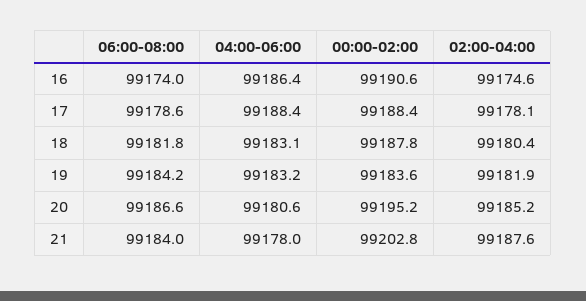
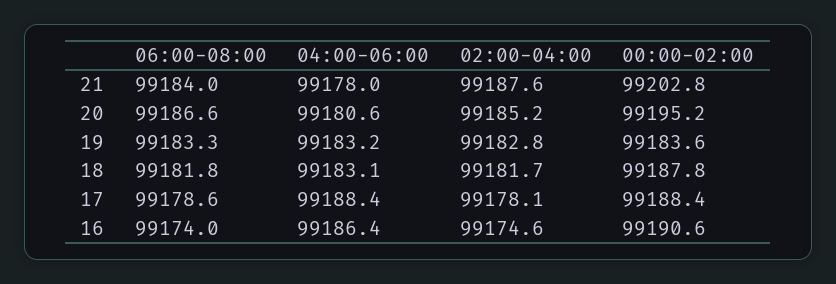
  {
    "06:00-08:00": {
      "16": 99174,
      "17": 99178.6,
      "18": 99181.8,
-     "19": 99184.2,
+     "19": 99183.3,
      "20": 99186.6,
      "21": 99184
    },
    "04:00-06:00": {
      "16": 99186.4,
      "17": 99188.4,
      "18": 99183.1,
      "19": 99183.2,
      "20": 99180.6,
      "21": 99178
    },
    "00:00-02:00": {
      "16": 99190.6,
      "17": 99188.4,
      "18": 99187.8,
      "19": 99183.6,
      "20": 99195.2,
      "21": 99202.8
    },
    "02:00-04:00": {
      "16": 99174.6,
      "17": 99178.1,
-     "18": 99180.4,
+     "18": 99181.7,
-     "19": 99181.9,
+     "19": 99182.8,
      "20": 99185.2,
      "21": 99187.6
    }
  }

